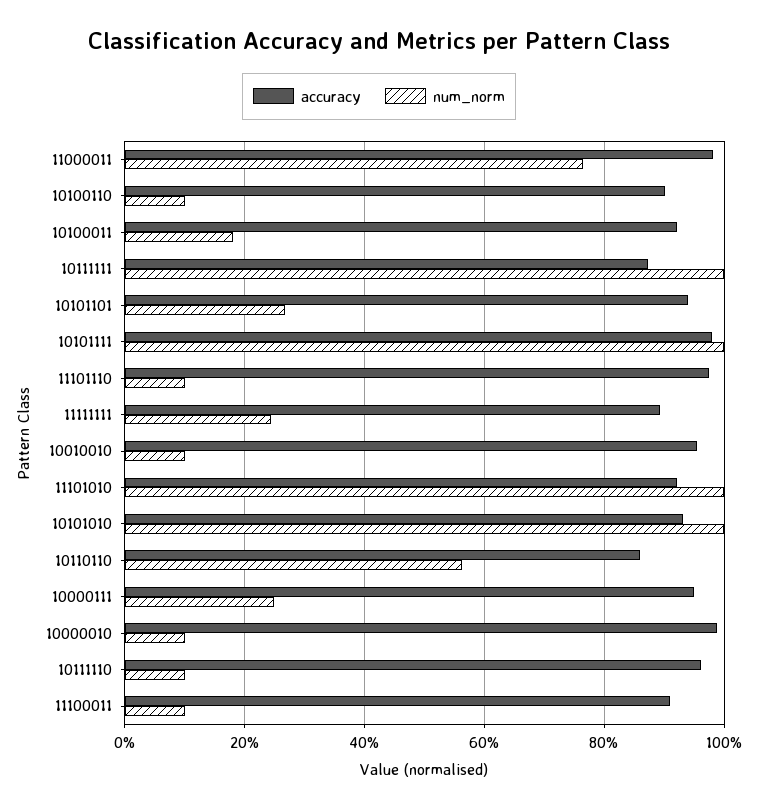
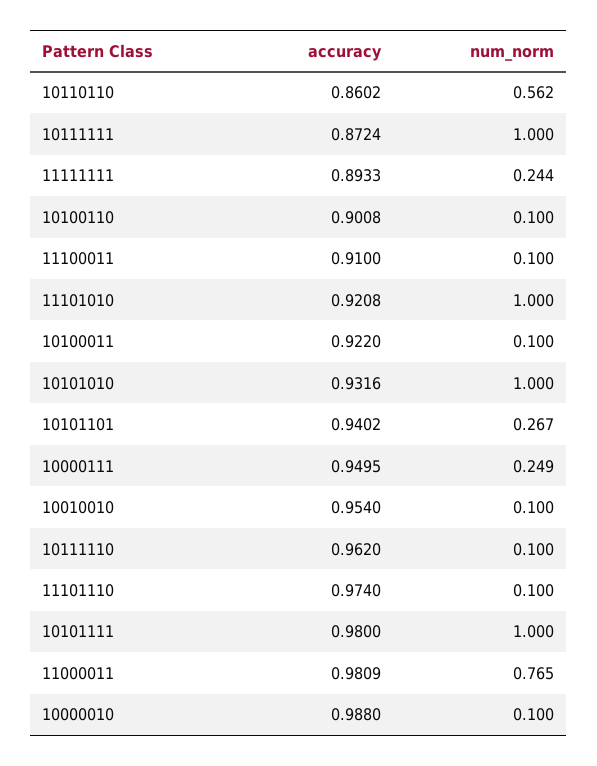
  {
    "accuracy": {
      "11000011": 0.9809,
      "10100110": 0.9008,
      "10100011": 0.922,
      "10111111": 0.8724,
      "10101101": 0.9402,
      "10101111": 0.98,
      "11101110": 0.974,
      "11111111": 0.8933,
      "10010010": 0.954,
      "11101010": 0.9208,
      "10101010": 0.9316,
      "10110110": 0.8602,
      "10000111": 0.9495,
      "10000010": 0.988,
      "10111110": 0.962,
      "11100011": 0.91
    },
    "num_norm": {
      "11000011": 0.765,
      "10100110": 0.1,
-     "10100011": 0.18,
+     "10100011": 0.1,
      "10111111": 1,
      "10101101": 0.267,
      "10101111": 1,
      "11101110": 0.1,
      "11111111": 0.244,
      "10010010": 0.1,
      "11101010": 1,
      "10101010": 1,
      "10110110": 0.562,
      "10000111": 0.249,
      "10000010": 0.1,
      "10111110": 0.1,
      "11100011": 0.1
    }
  }

